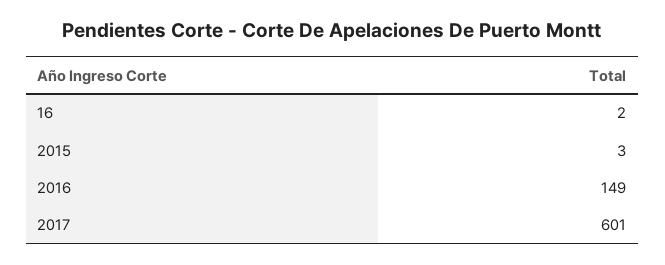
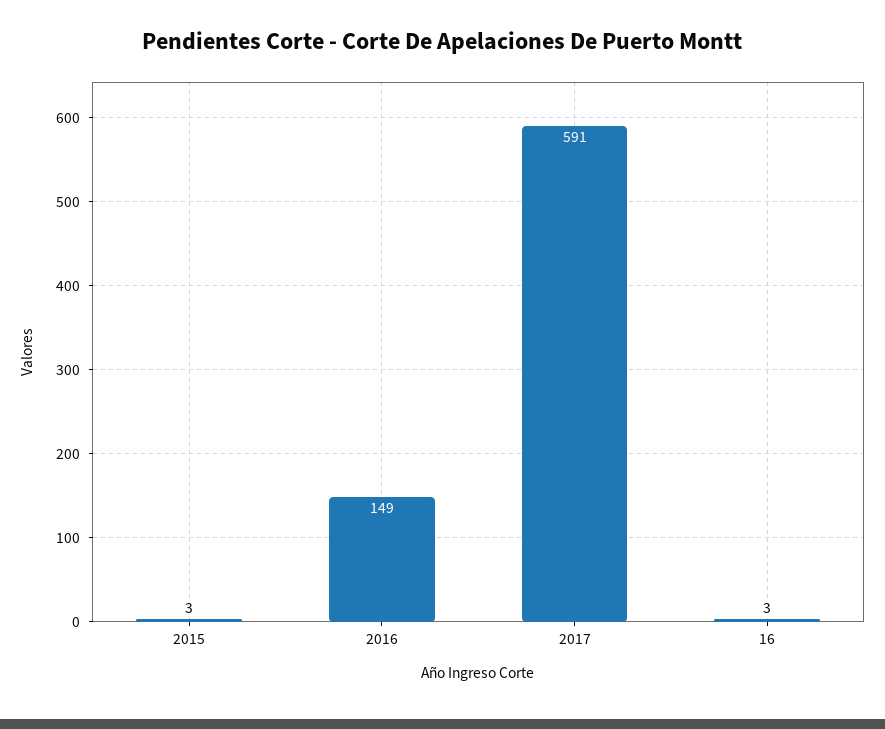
  {
-   "16": 2,
+   "16": 3,
    "2015": 3,
    "2016": 149,
-   "2017": 601
+   "2017": 591
  }

